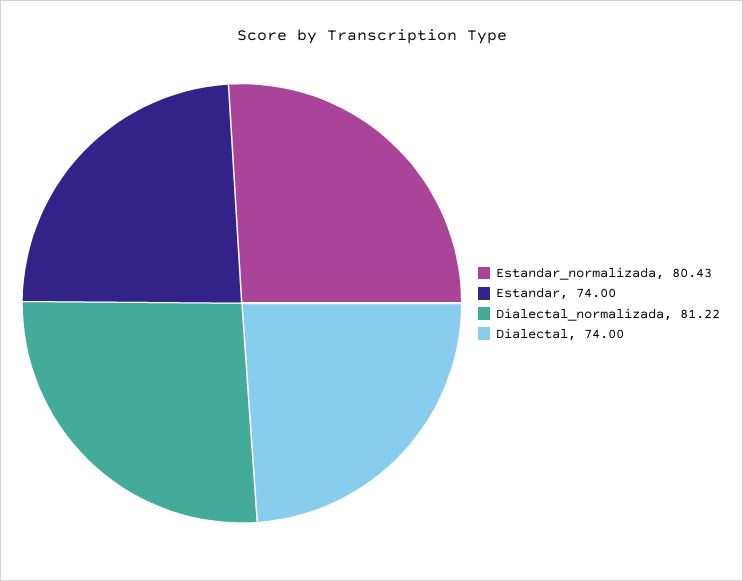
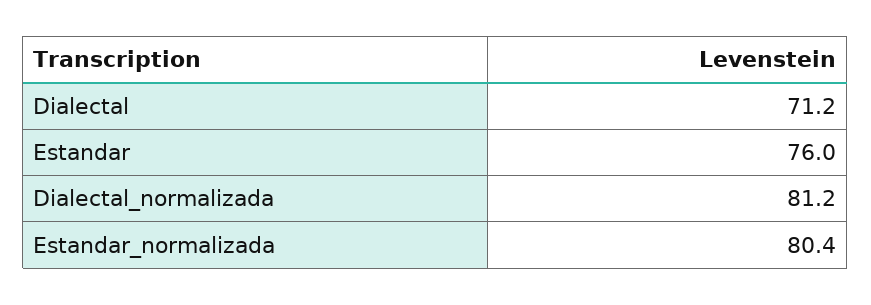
  {
    "Estandar_normalizada": 80.43,
-   "Estandar": 74,
+   "Estandar": 76,
    "Dialectal_normalizada": 81.22,
-   "Dialectal": 74
+   "Dialectal": 71.2
  }

